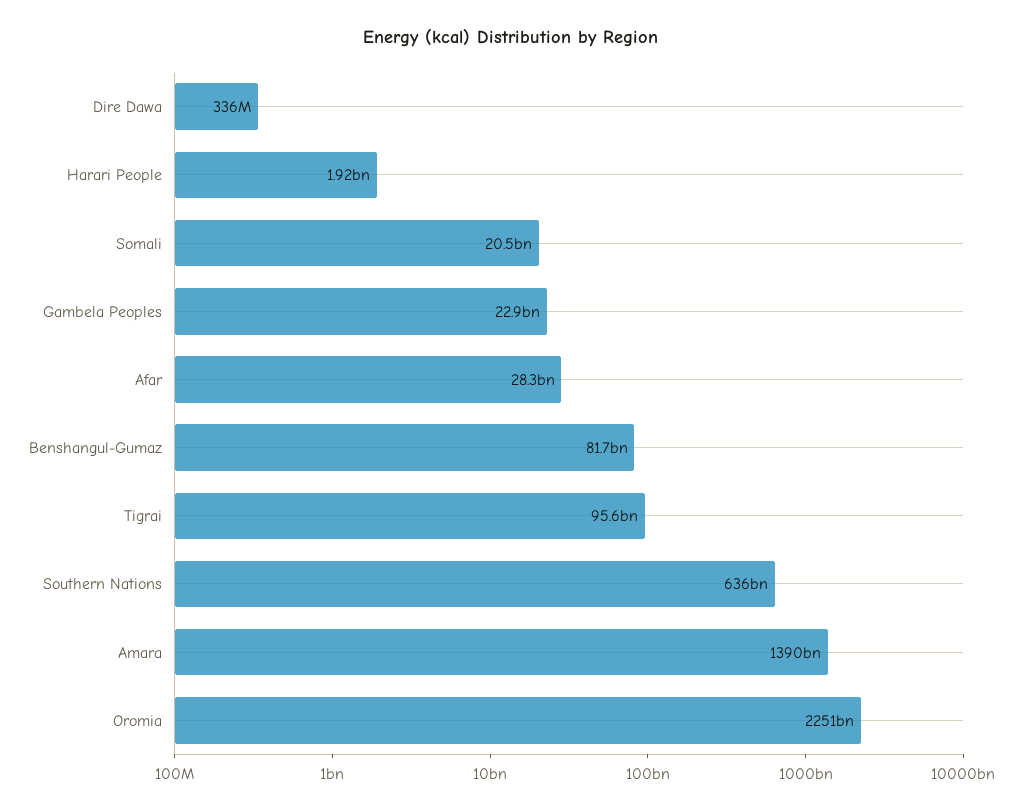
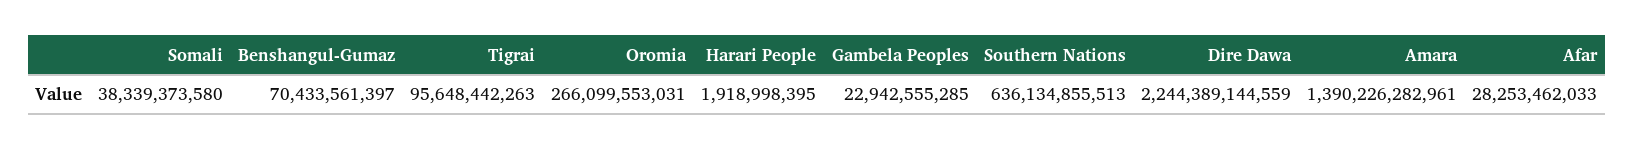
  {
-   "Dire Dawa": 336000000,
+   "Dire Dawa": 2244389144559,
    "Harari People": 1918998395,
-   "Somali": 20500000000,
+   "Somali": 38339373580,
    "Gambela Peoples": 22942555285,
    "Afar": 28253462033,
-   "Benshangul-Gumaz": 81700000000,
+   "Benshangul-Gumaz": 70433561397,
    "Tigrai": 95648442263,
    "Southern Nations": 636134855513,
    "Amara": 1390226282961,
-   "Oromia": 2251000000000
+   "Oromia": 266099553031
  }

